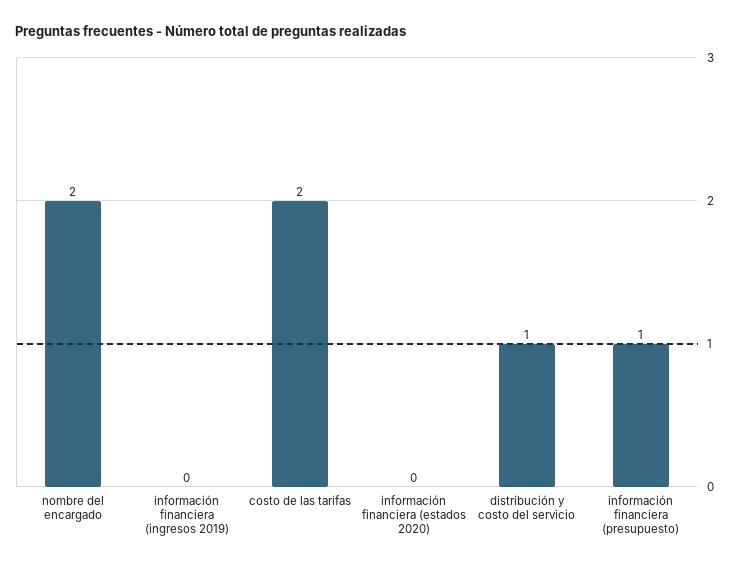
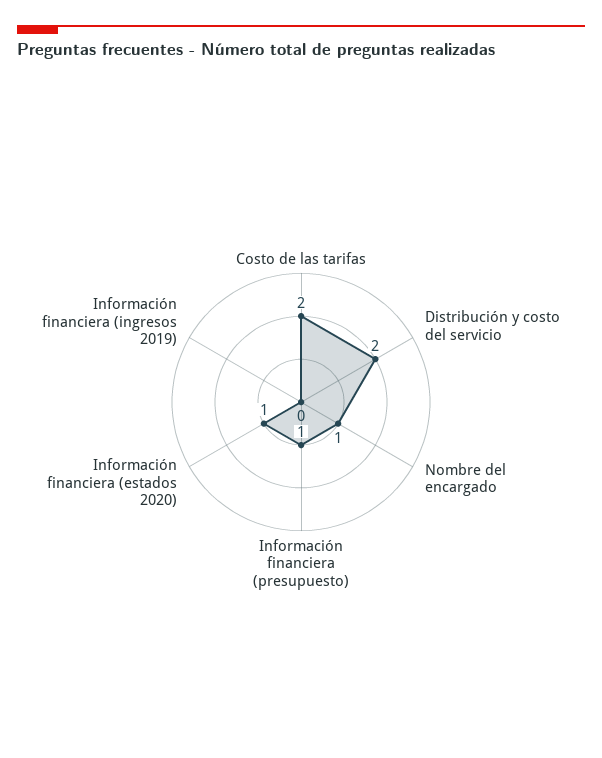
  {
-   "nombre del encargado": 2,
+   "nombre del encargado": 1,
    "información financiera (ingresos 2019)": 0,
    "costo de las tarifas": 2,
-   "información financiera (estados 2020)": 0,
+   "información financiera (estados 2020)": 1,
-   "distribución y costo del servicio": 1,
+   "distribución y costo del servicio": 2,
    "información financiera (presupuesto)": 1
  }

